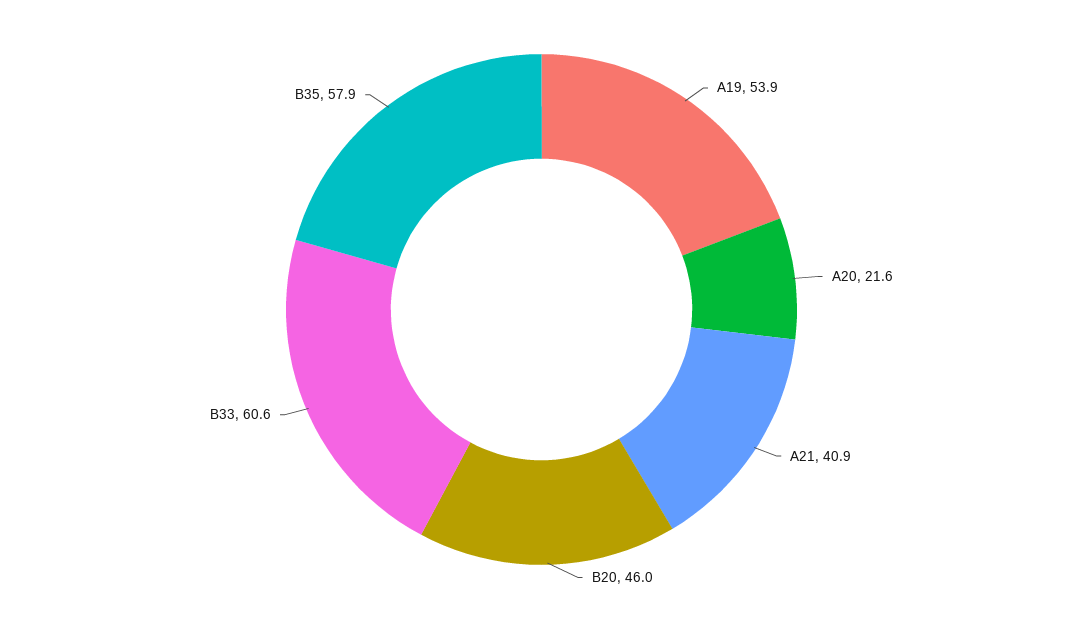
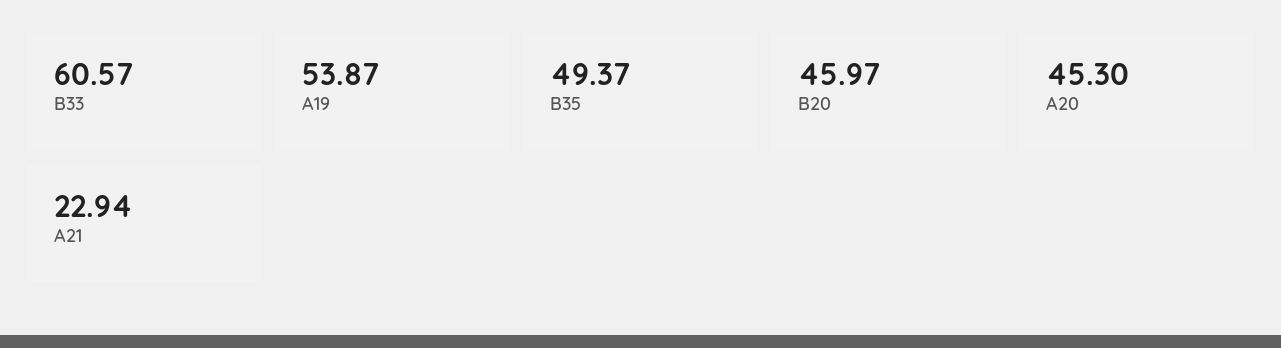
  {
    "A19": 53.87,
-   "A20": 21.6,
+   "A20": 45.3,
-   "A21": 40.9,
+   "A21": 22.94,
    "B20": 45.97,
    "B33": 60.57,
-   "B35": 57.9
+   "B35": 49.37
  }

